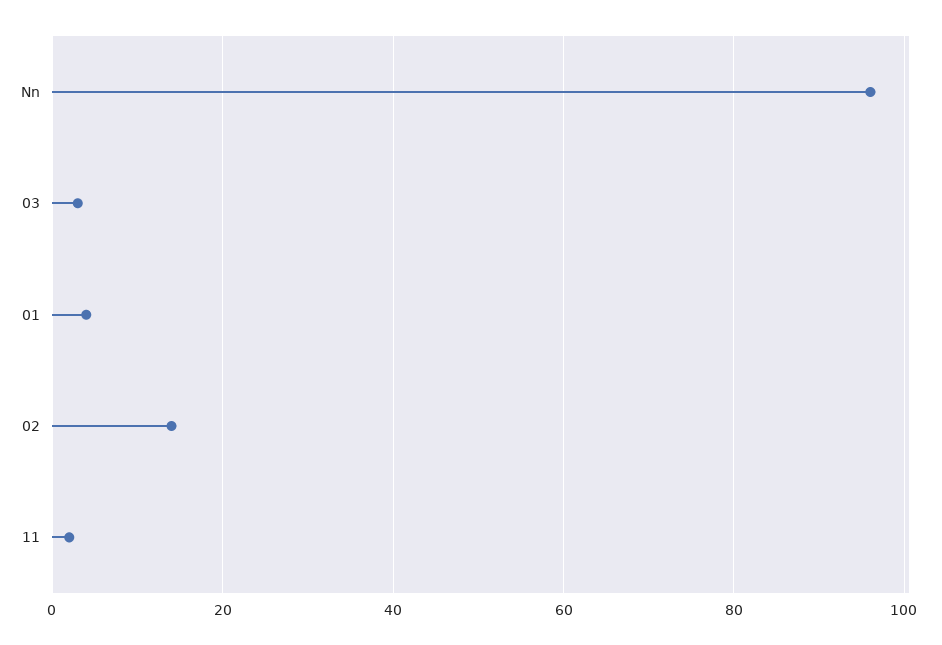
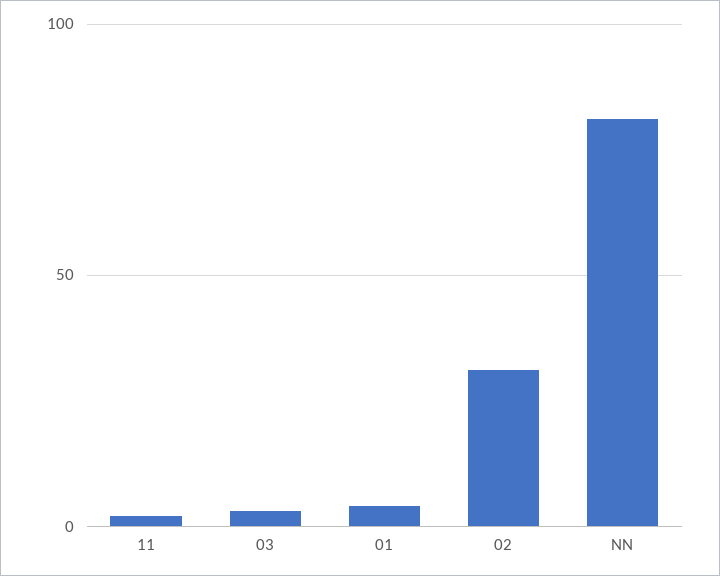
  {
-   "Nn": 95,
+   "Nn": 80,
    "03": 5,
    "01": 5,
-   "02": 15,
+   "02": 30,
    "11": 0
  }

